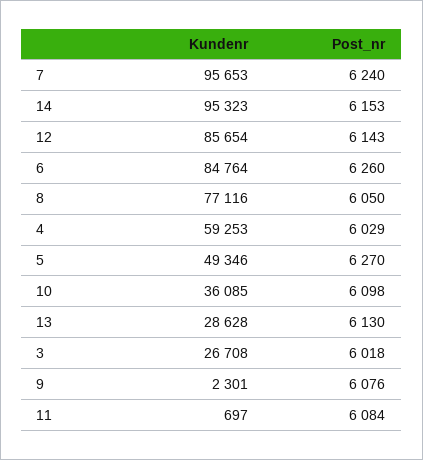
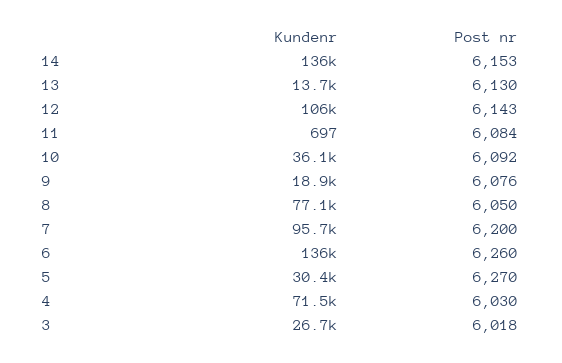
  {
    "Kundenr": {
      "7": 95653,
-     "14": 95323,
+     "14": 136000,
-     "12": 85654,
+     "12": 106000,
-     "6": 84764,
+     "6": 136000,
      "8": 77116,
-     "4": 59253,
+     "4": 71500,
-     "5": 49346,
+     "5": 30400,
      "10": 36085,
-     "13": 28628,
+     "13": 13700,
      "3": 26708,
-     "9": 2301,
+     "9": 18900,
      "11": 697
    },
    "Post_nr": {
-     "7": 6240,
+     "7": 6200,
      "14": 6153,
      "12": 6143,
      "6": 6260,
      "8": 6050,
-     "4": 6029,
+     "4": 6030,
      "5": 6270,
-     "10": 6098,
+     "10": 6092,
      "13": 6130,
      "3": 6018,
      "9": 6076,
      "11": 6084
    }
  }

